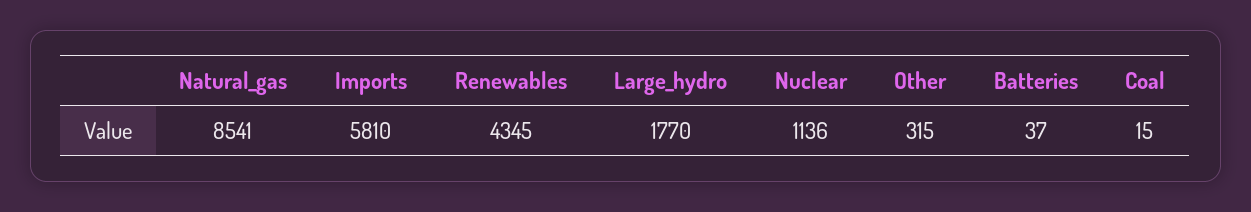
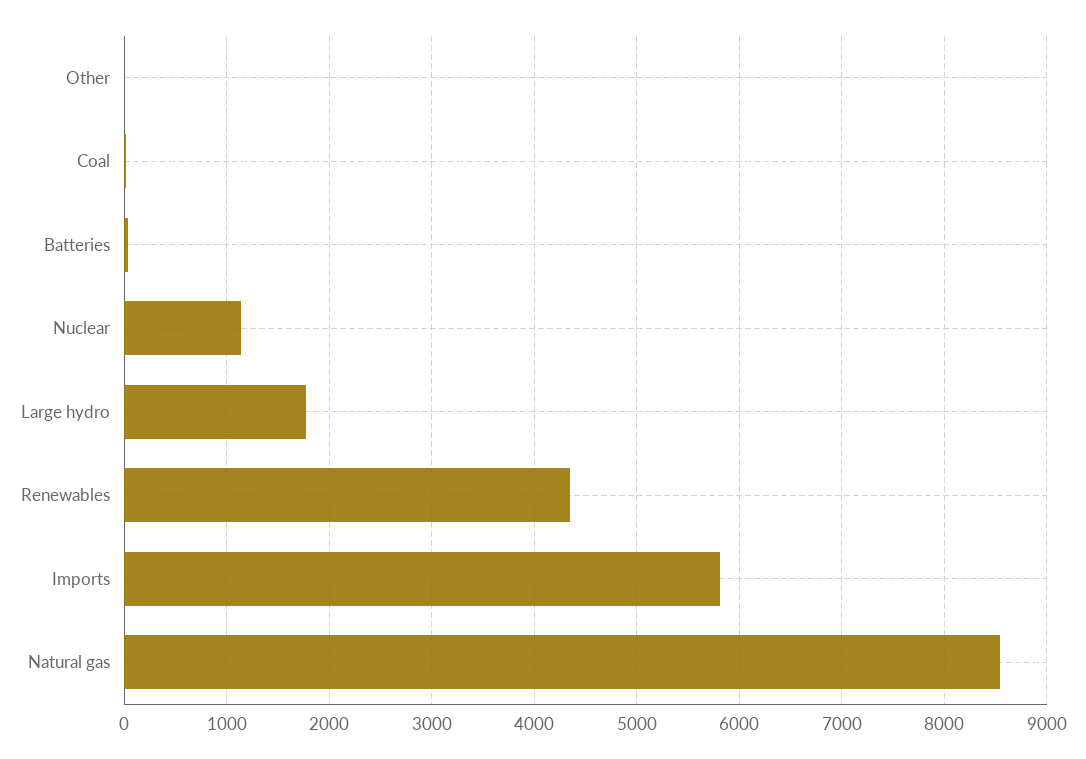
  {
    "Natural_gas": 8541,
    "Imports": 5810,
    "Renewables": 4345,
    "Large_hydro": 1770,
    "Nuclear": 1136,
-   "Other": 315,
+   "Other": 0,
    "Batteries": 37,
    "Coal": 15
  }

